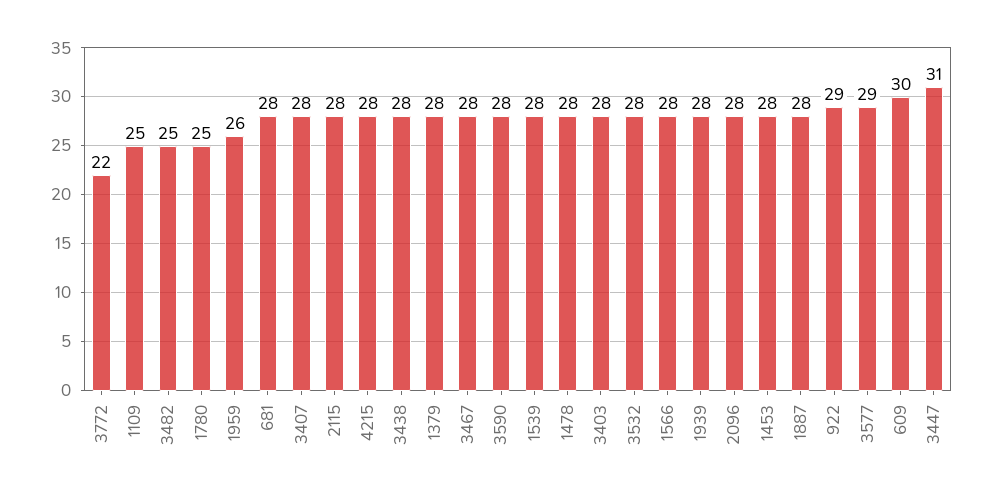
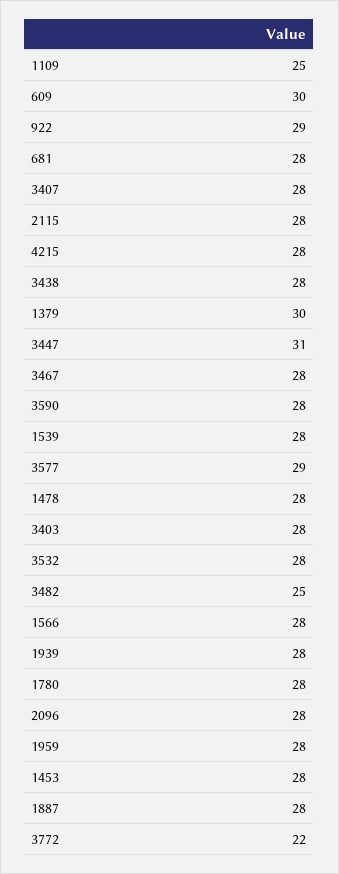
  {
    "3772": 22,
    "1109": 25,
    "3482": 25,
-   "1780": 25,
+   "1780": 28,
-   "1959": 26,
+   "1959": 28,
    "681": 28,
    "3407": 28,
    "2115": 28,
    "4215": 28,
    "3438": 28,
-   "1379": 28,
+   "1379": 30,
    "3467": 28,
    "3590": 28,
    "1539": 28,
    "1478": 28,
    "3403": 28,
    "3532": 28,
    "1566": 28,
    "1939": 28,
    "2096": 28,
    "1453": 28,
    "1887": 28,
    "922": 29,
    "3577": 29,
    "609": 30,
    "3447": 31
  }

